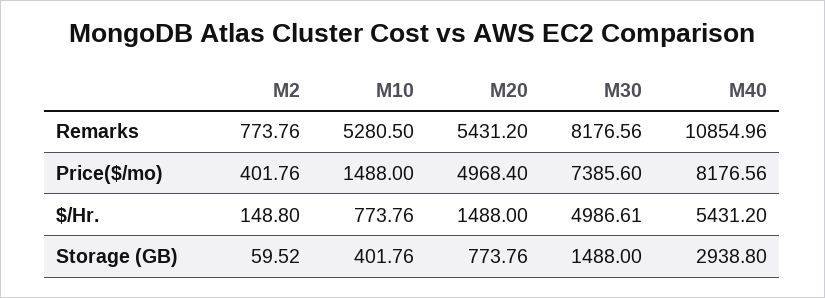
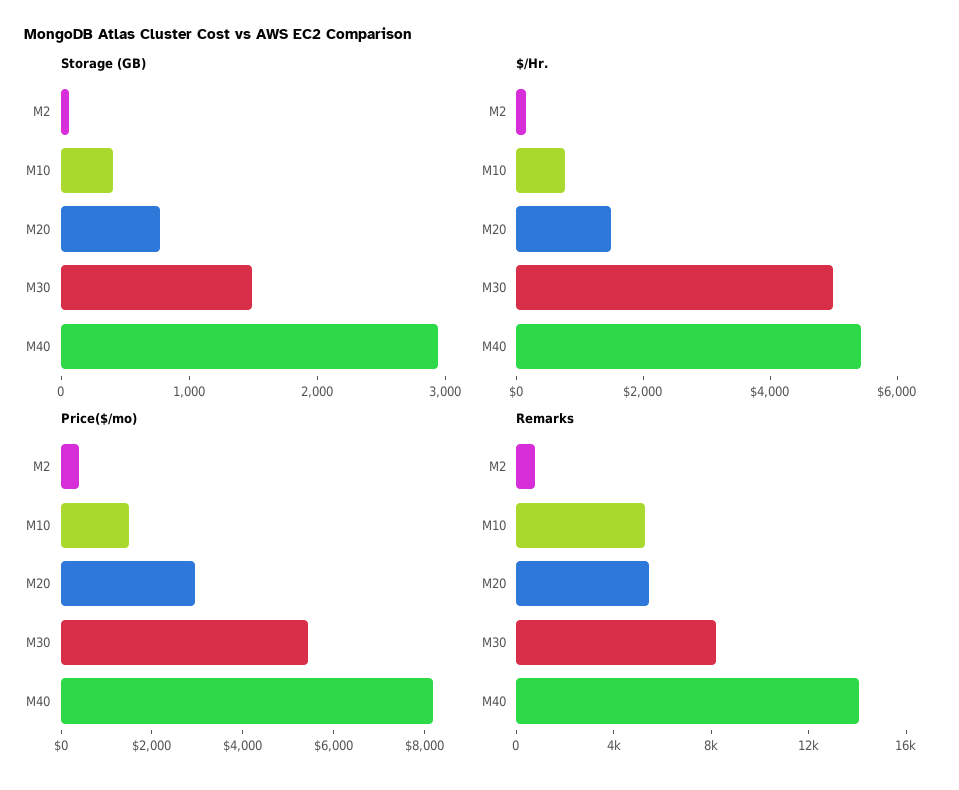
  {
    "Remarks": {
      "M2": 773.76,
      "M10": 5280.5,
      "M20": 5431.2,
      "M30": 8176.56,
-     "M40": 10854.96
+     "M40": 14000
    },
    "Price($/mo)": {
      "M2": 401.76,
      "M10": 1488,
-     "M20": 4968.4,
+     "M20": 3000,
-     "M30": 7385.6,
+     "M30": 5500,
      "M40": 8176.56
    },
    "$/Hr.": {
      "M2": 148.8,
      "M10": 773.76,
      "M20": 1488,
      "M30": 4986.61,
      "M40": 5431.2
    },
    "Storage (GB)": {
      "M2": 59.52,
      "M10": 401.76,
      "M20": 773.76,
      "M30": 1488,
      "M40": 2938.8
    }
  }

